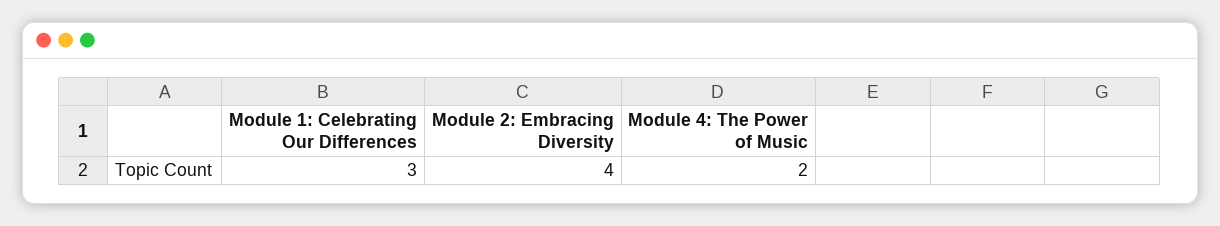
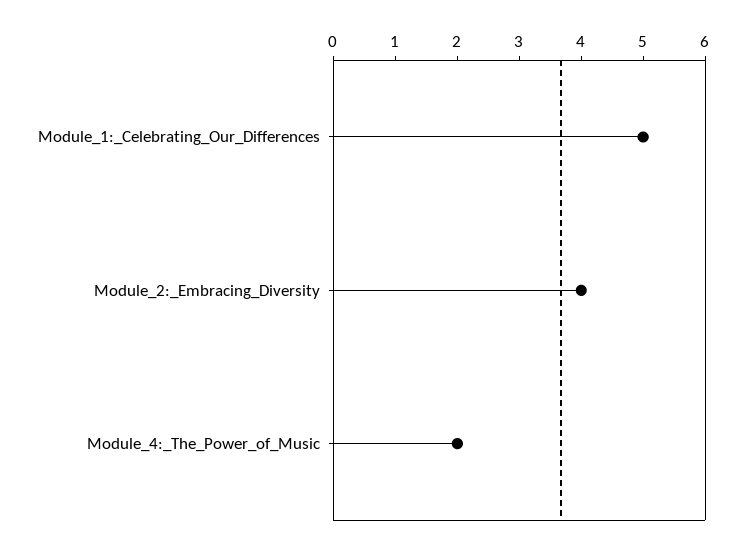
  {
-   "Module 1: Celebrating Our Differences": 3,
+   "Module 1: Celebrating Our Differences": 5,
    "Module 2: Embracing Diversity": 4,
    "Module 4: The Power of Music": 2
  }

